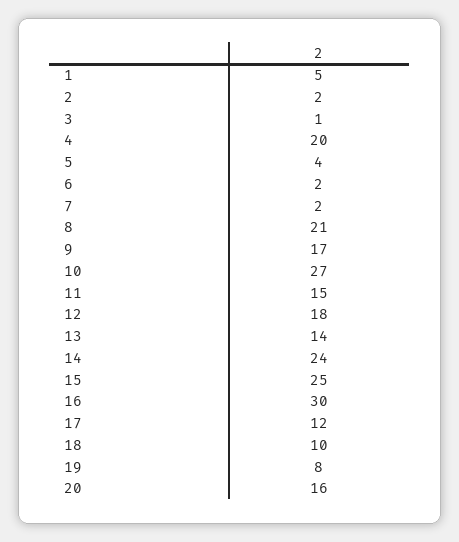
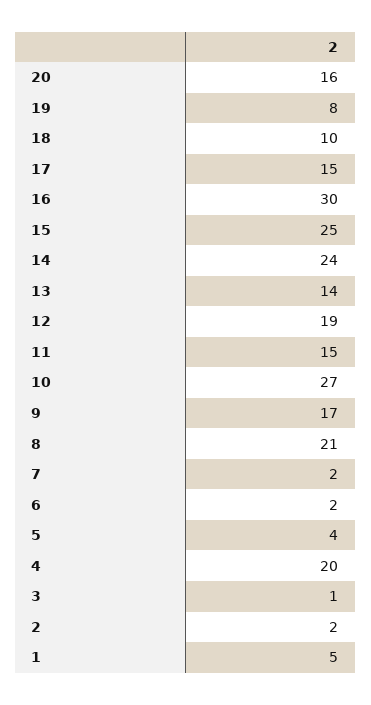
  {
    "1": 5,
    "2": 2,
    "3": 1,
    "4": 20,
    "5": 4,
    "6": 2,
    "7": 2,
    "8": 21,
    "9": 17,
    "10": 27,
    "11": 15,
-   "12": 18,
+   "12": 19,
    "13": 14,
    "14": 24,
    "15": 25,
    "16": 30,
-   "17": 12,
+   "17": 15,
    "18": 10,
    "19": 8,
    "20": 16
  }

